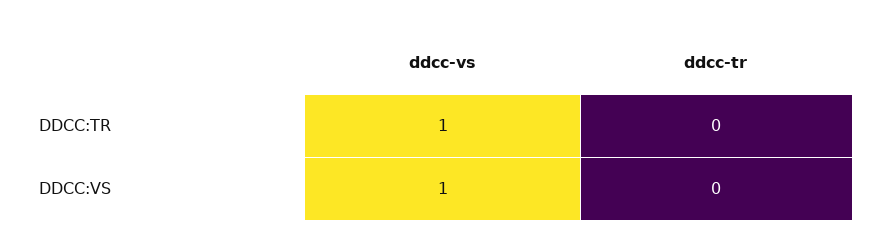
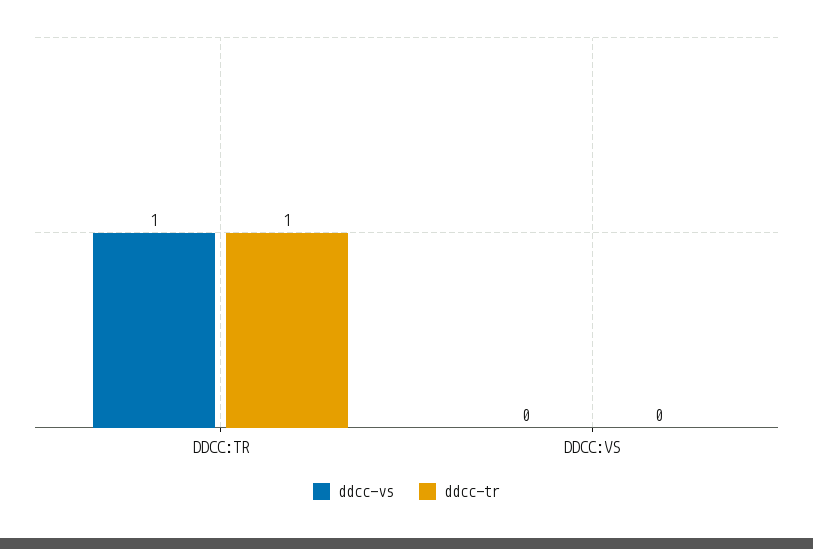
  {
    "ddcc-vs": {
      "DDCC:TR": 1,
-     "DDCC:VS": 1
+     "DDCC:VS": 0
    },
    "ddcc-tr": {
-     "DDCC:TR": 0,
+     "DDCC:TR": 1,
      "DDCC:VS": 0
    }
  }

